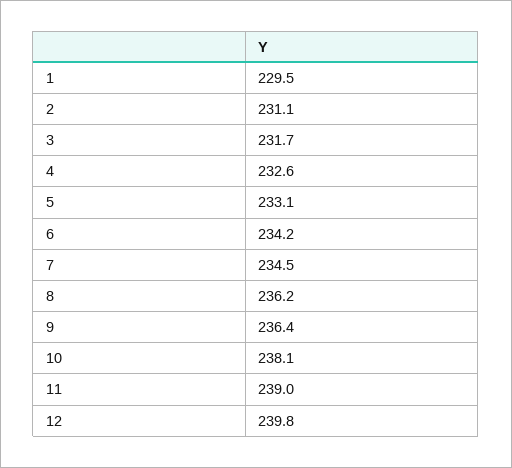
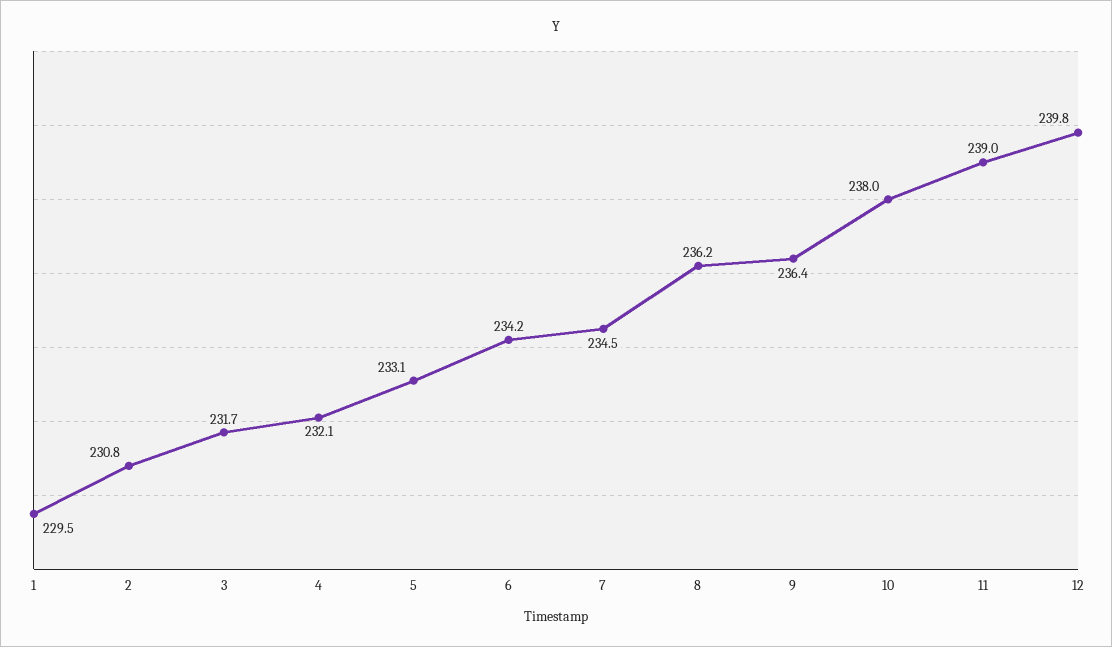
  {
    "1": 229.5,
-   "2": 231.1,
+   "2": 230.8,
    "3": 231.7,
-   "4": 232.6,
+   "4": 232.1,
    "5": 233.1,
    "6": 234.2,
    "7": 234.5,
    "8": 236.2,
    "9": 236.4,
-   "10": 238.1,
+   "10": 238,
    "11": 239,
    "12": 239.8
  }

